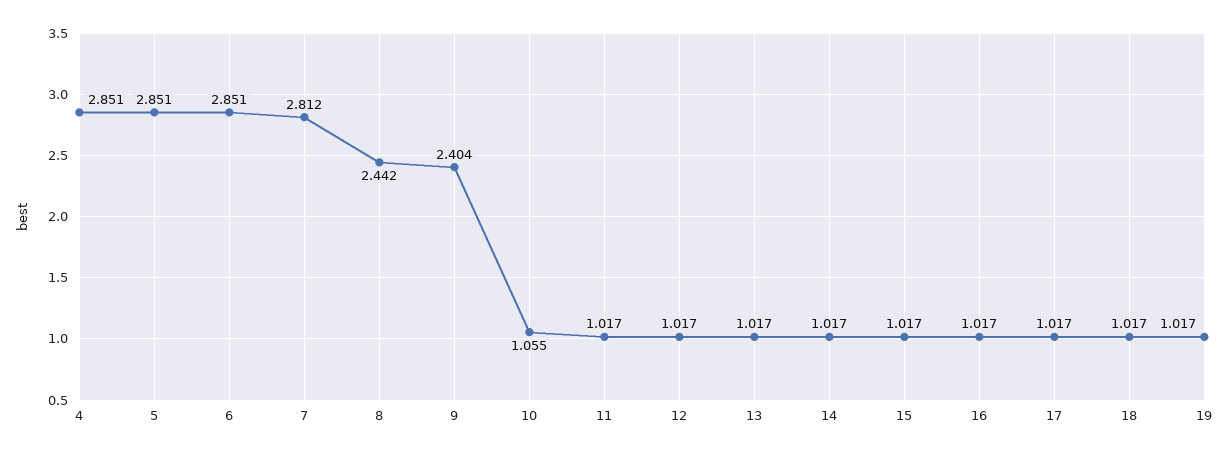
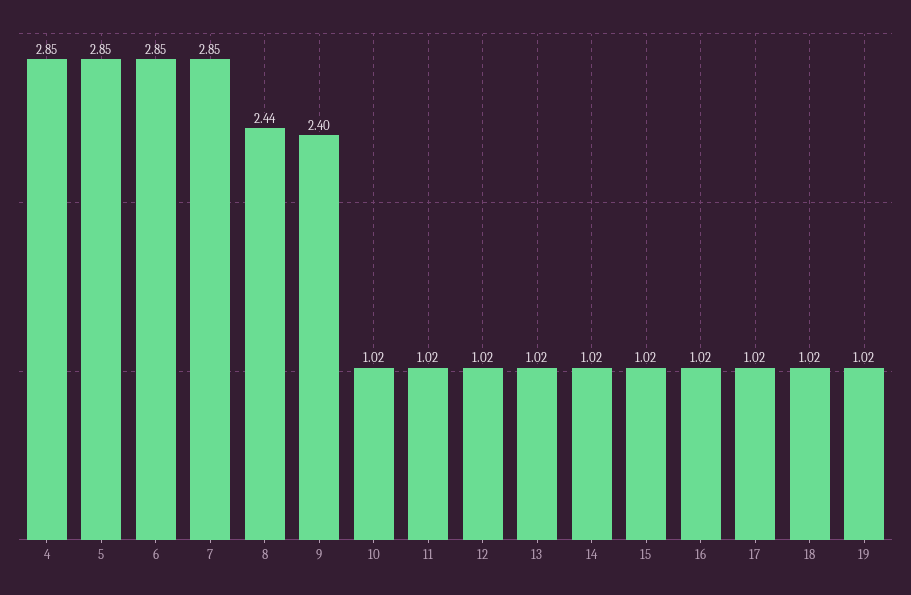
  {
    "4": 2.851,
    "5": 2.851,
    "6": 2.851,
-   "7": 2.812,
+   "7": 2.85,
    "8": 2.442,
    "9": 2.404,
-   "10": 1.055,
+   "10": 1.02,
    "11": 1.017,
    "12": 1.017,
    "13": 1.017,
    "14": 1.017,
    "15": 1.017,
    "16": 1.017,
    "17": 1.017,
    "18": 1.017,
    "19": 1.017
  }

